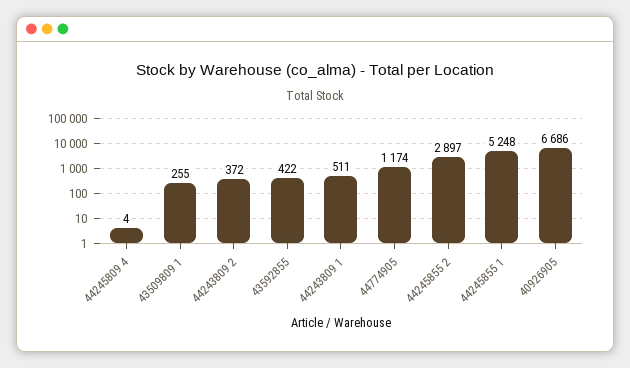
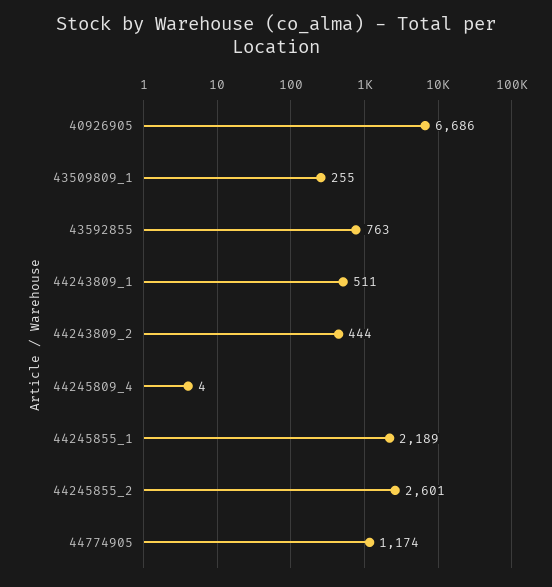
  {
    "44245809 4": 4,
    "43509809 1": 255,
-   "44243809 2": 372,
+   "44243809 2": 444,
-   "43592855": 422,
+   "43592855": 763,
    "44243809 1": 511,
    "44774905": 1174,
-   "44245855 2": 2897,
+   "44245855 2": 2601,
-   "44245855 1": 5248,
+   "44245855 1": 2189,
    "40926905": 6686
  }

